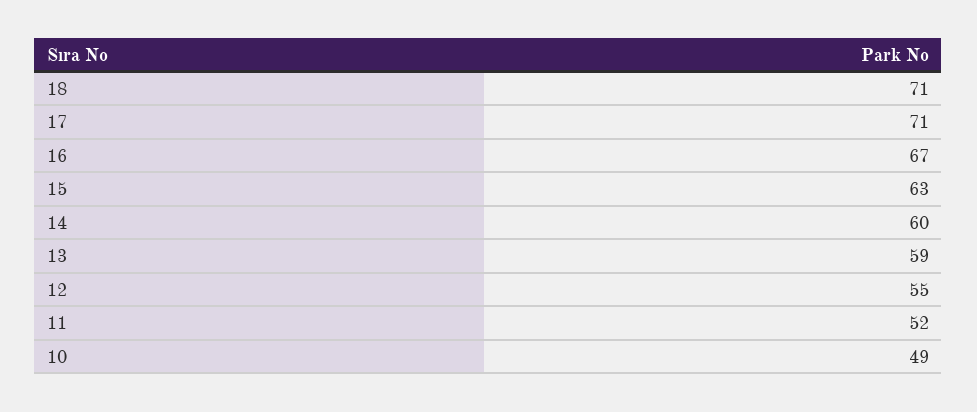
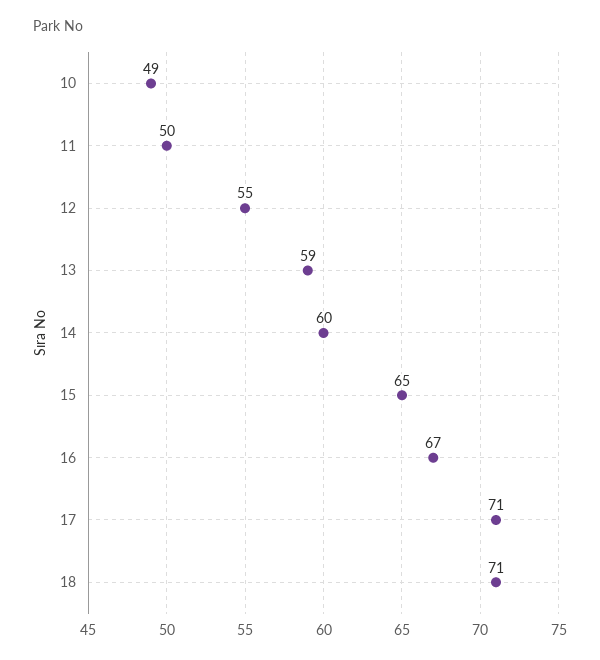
  {
    "18": 71,
    "17": 71,
    "16": 67,
-   "15": 63,
+   "15": 65,
    "14": 60,
    "13": 59,
    "12": 55,
-   "11": 52,
+   "11": 50,
    "10": 49
  }

